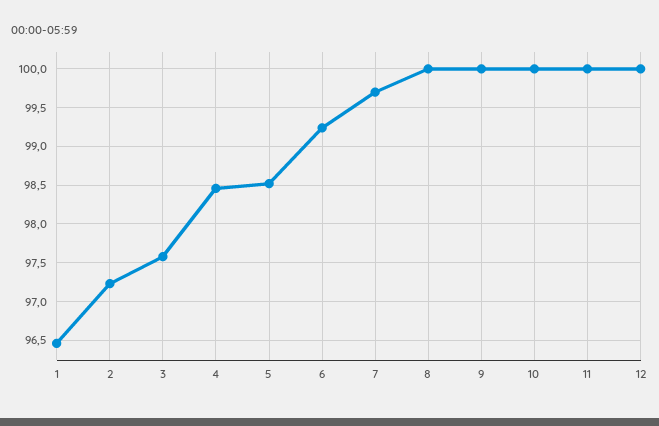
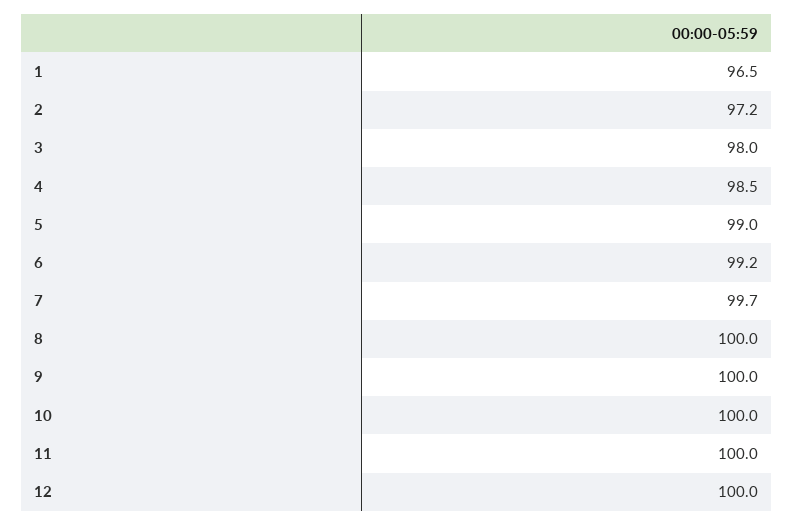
  {
    "1": 96.5,
    "2": 97.2,
-   "3": 97.6,
+   "3": 98,
    "4": 98.5,
-   "5": 98.5,
+   "5": 99,
    "6": 99.2,
    "7": 99.7,
    "8": 100,
    "9": 100,
    "10": 100,
    "11": 100,
    "12": 100
  }

